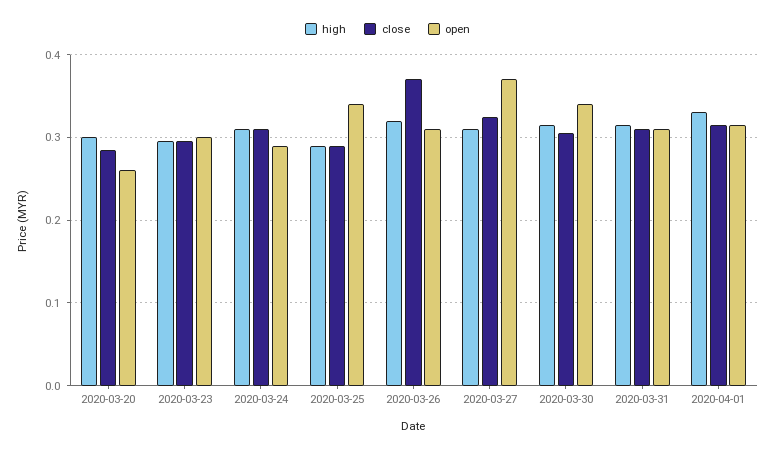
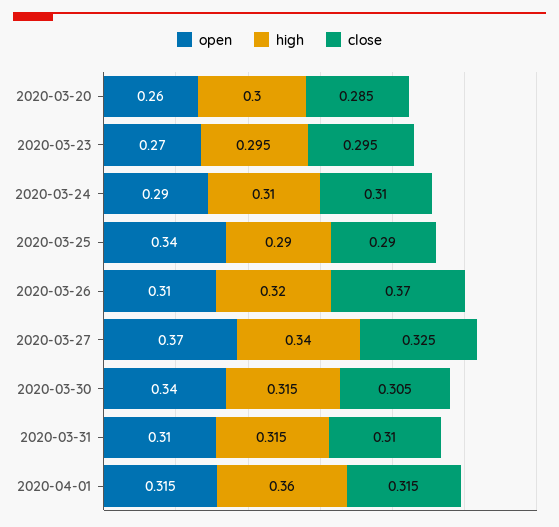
  {
    "high": {
      "2020-03-20": 0.3,
      "2020-03-23": 0.295,
      "2020-03-24": 0.31,
      "2020-03-25": 0.29,
      "2020-03-26": 0.32,
-     "2020-03-27": 0.31,
+     "2020-03-27": 0.34,
      "2020-03-30": 0.315,
      "2020-03-31": 0.315,
-     "2020-04-01": 0.33
+     "2020-04-01": 0.36
    },
    "close": {
      "2020-03-20": 0.285,
      "2020-03-23": 0.295,
      "2020-03-24": 0.31,
      "2020-03-25": 0.29,
      "2020-03-26": 0.37,
      "2020-03-27": 0.325,
      "2020-03-30": 0.305,
      "2020-03-31": 0.31,
      "2020-04-01": 0.315
    },
    "open": {
      "2020-03-20": 0.26,
-     "2020-03-23": 0.3,
+     "2020-03-23": 0.27,
      "2020-03-24": 0.29,
      "2020-03-25": 0.34,
      "2020-03-26": 0.31,
      "2020-03-27": 0.37,
      "2020-03-30": 0.34,
      "2020-03-31": 0.31,
      "2020-04-01": 0.315
    }
  }

